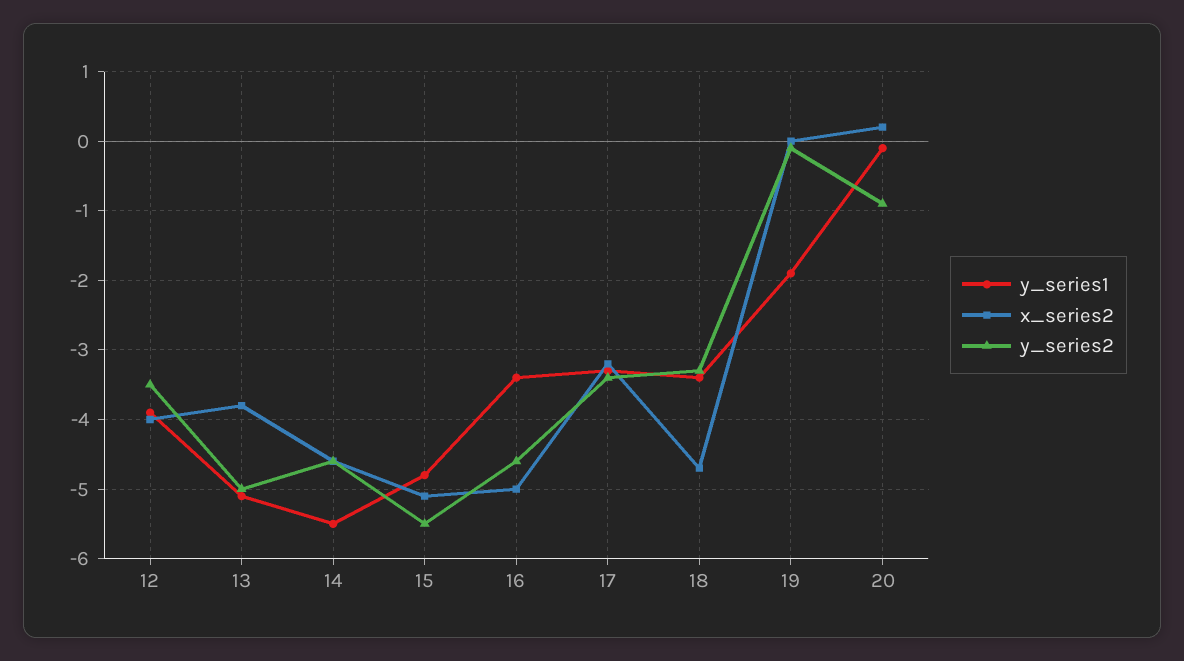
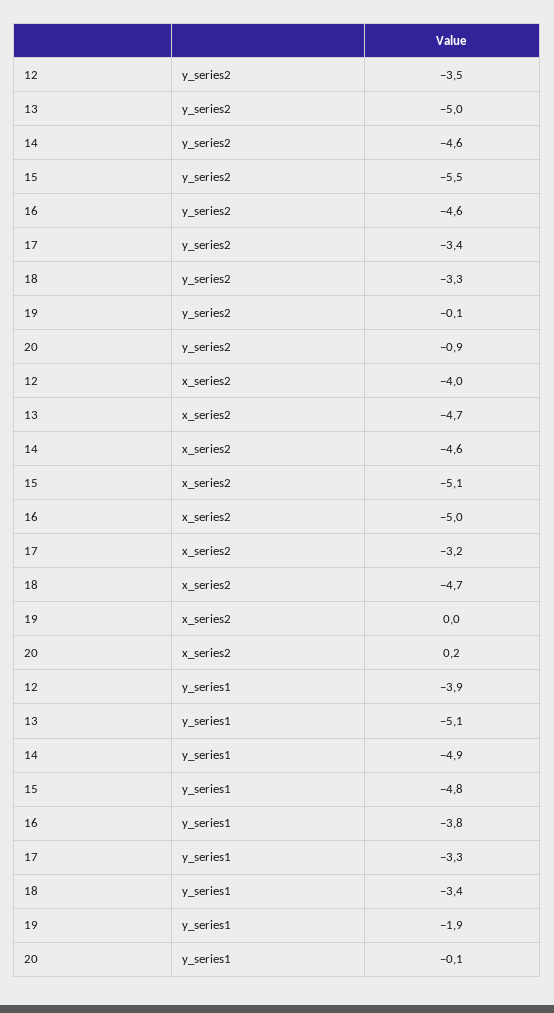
  {
    "y_series1": {
      "12": -3.9,
      "13": -5.1,
-     "14": -5.5,
+     "14": -4.9,
      "15": -4.8,
-     "16": -3.4,
+     "16": -3.8,
      "17": -3.3,
      "18": -3.4,
      "19": -1.9,
      "20": -0.1
    },
    "x_series2": {
      "12": -4,
-     "13": -3.8,
+     "13": -4.7,
      "14": -4.6,
      "15": -5.1,
      "16": -5,
      "17": -3.2,
      "18": -4.7,
      "19": 0,
      "20": 0.2
    },
    "y_series2": {
      "12": -3.5,
      "13": -5,
      "14": -4.6,
      "15": -5.5,
      "16": -4.6,
      "17": -3.4,
      "18": -3.3,
      "19": -0.1,
      "20": -0.9
    }
  }

